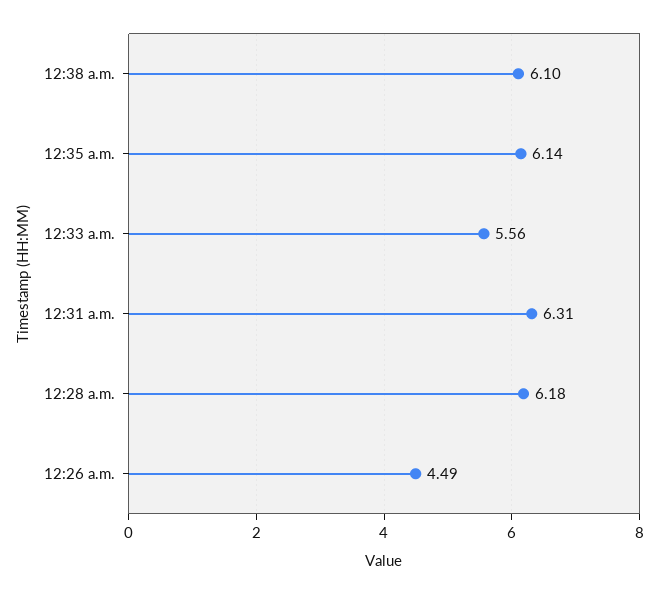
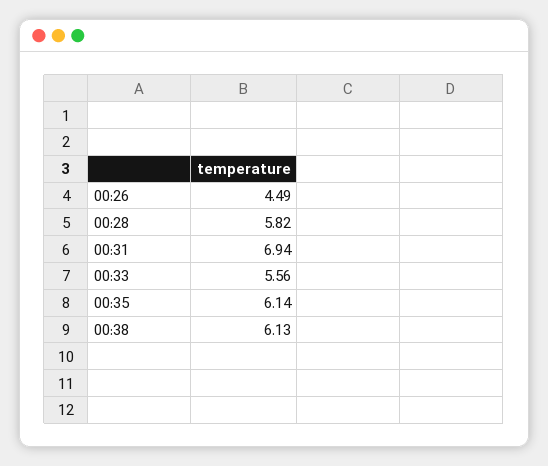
  {
-   "12:38 a.m.": 6.1,
+   "12:38 a.m.": 6.13,
    "12:35 a.m.": 6.14,
    "12:33 a.m.": 5.56,
-   "12:31 a.m.": 6.31,
+   "12:31 a.m.": 6.94,
-   "12:28 a.m.": 6.18,
+   "12:28 a.m.": 5.82,
    "12:26 a.m.": 4.49
  }

